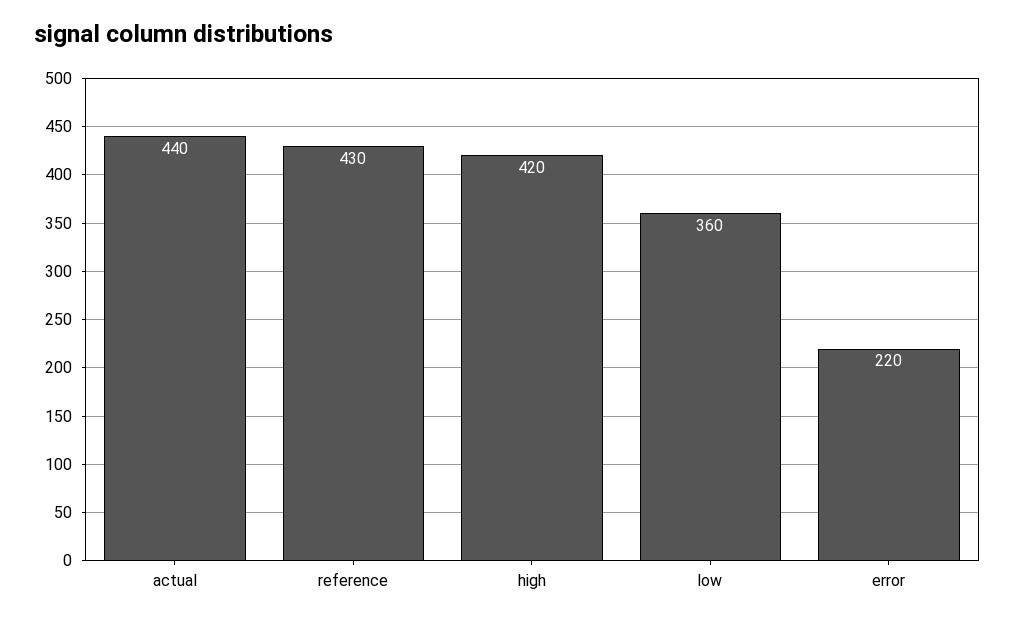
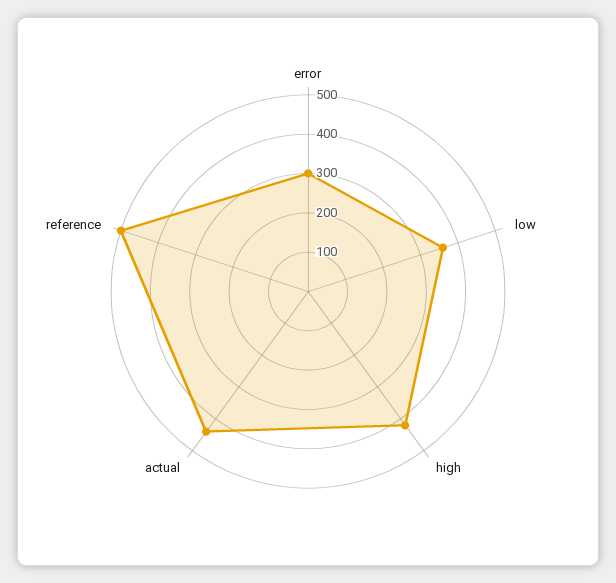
  {
    "actual": 440,
-   "reference": 430,
+   "reference": 500,
    "high": 420,
    "low": 360,
-   "error": 220
+   "error": 300
  }

